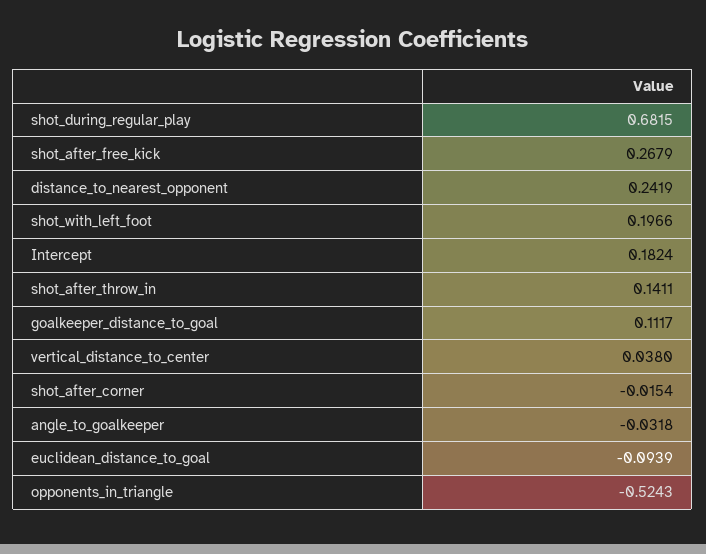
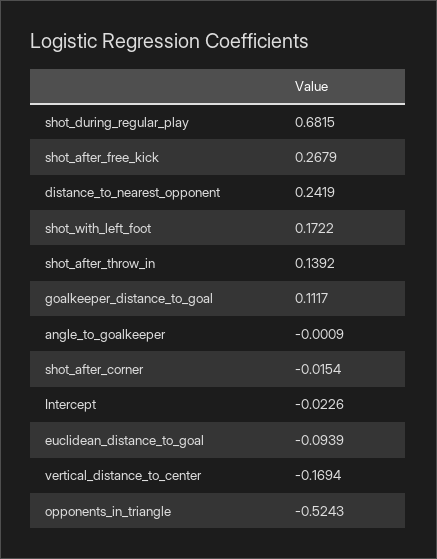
  {
    "shot_during_regular_play": 0.6815,
    "shot_after_free_kick": 0.2679,
    "distance_to_nearest_opponent": 0.2419,
-   "shot_with_left_foot": 0.1966,
+   "shot_with_left_foot": 0.1722,
-   "Intercept": 0.1824,
+   "Intercept": -0.0226,
-   "shot_after_throw_in": 0.1411,
+   "shot_after_throw_in": 0.1392,
    "goalkeeper_distance_to_goal": 0.1117,
-   "vertical_distance_to_center": 0.038,
+   "vertical_distance_to_center": -0.1694,
    "shot_after_corner": -0.0154,
-   "angle_to_goalkeeper": -0.0318,
+   "angle_to_goalkeeper": -0.0009,
    "euclidean_distance_to_goal": -0.0939,
    "opponents_in_triangle": -0.5243
  }

